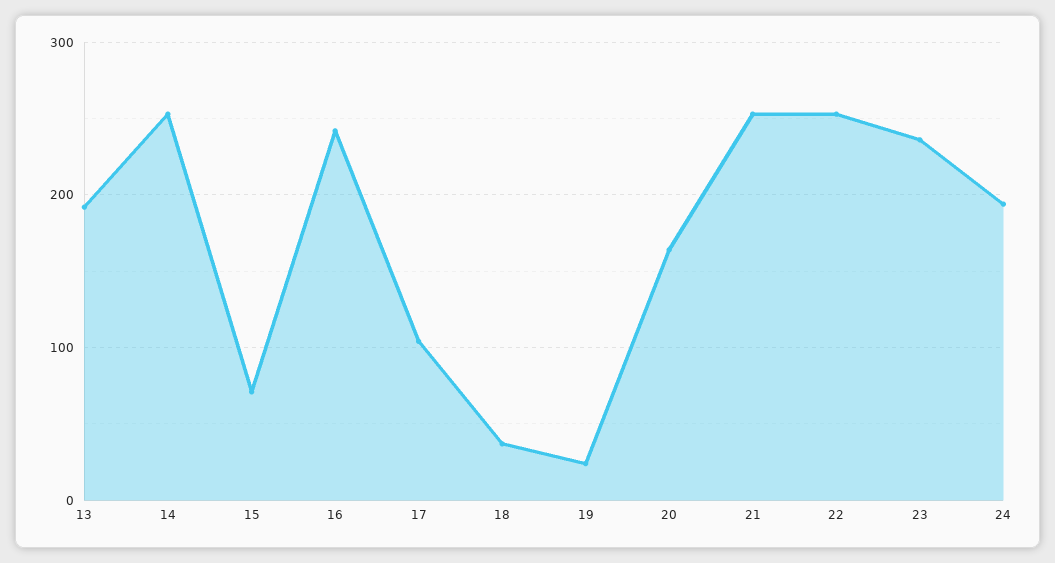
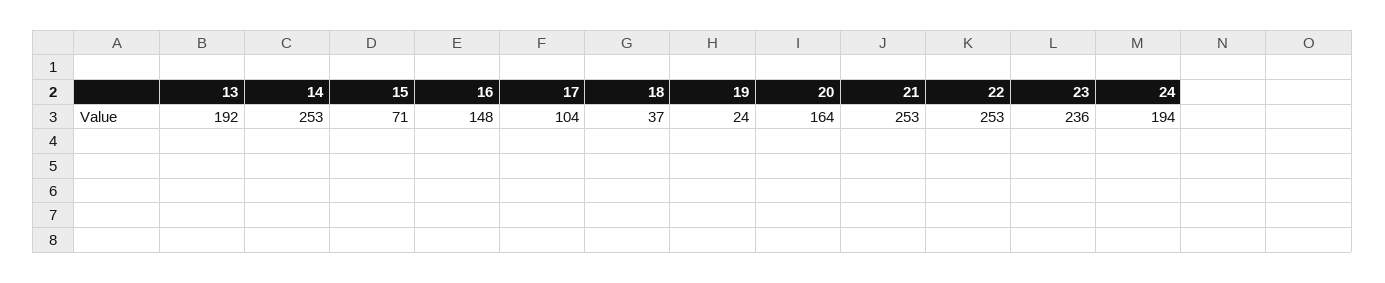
  {
    "13": 192,
    "14": 253,
    "15": 71,
-   "16": 240,
+   "16": 148,
    "17": 104,
    "18": 37,
    "19": 24,
    "20": 164,
    "21": 253,
    "22": 253,
    "23": 236,
    "24": 194
  }

